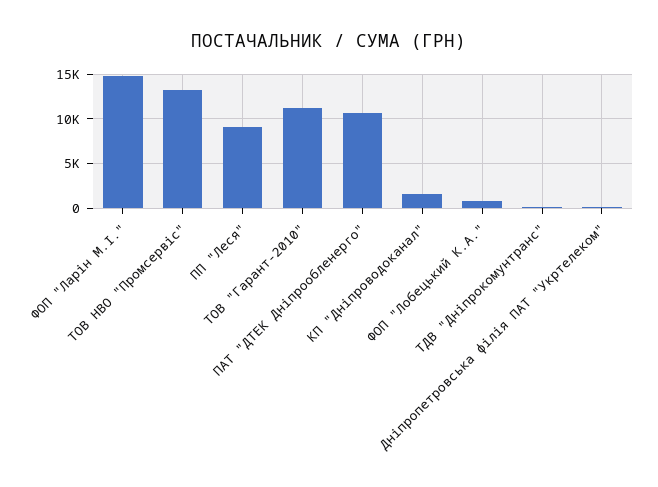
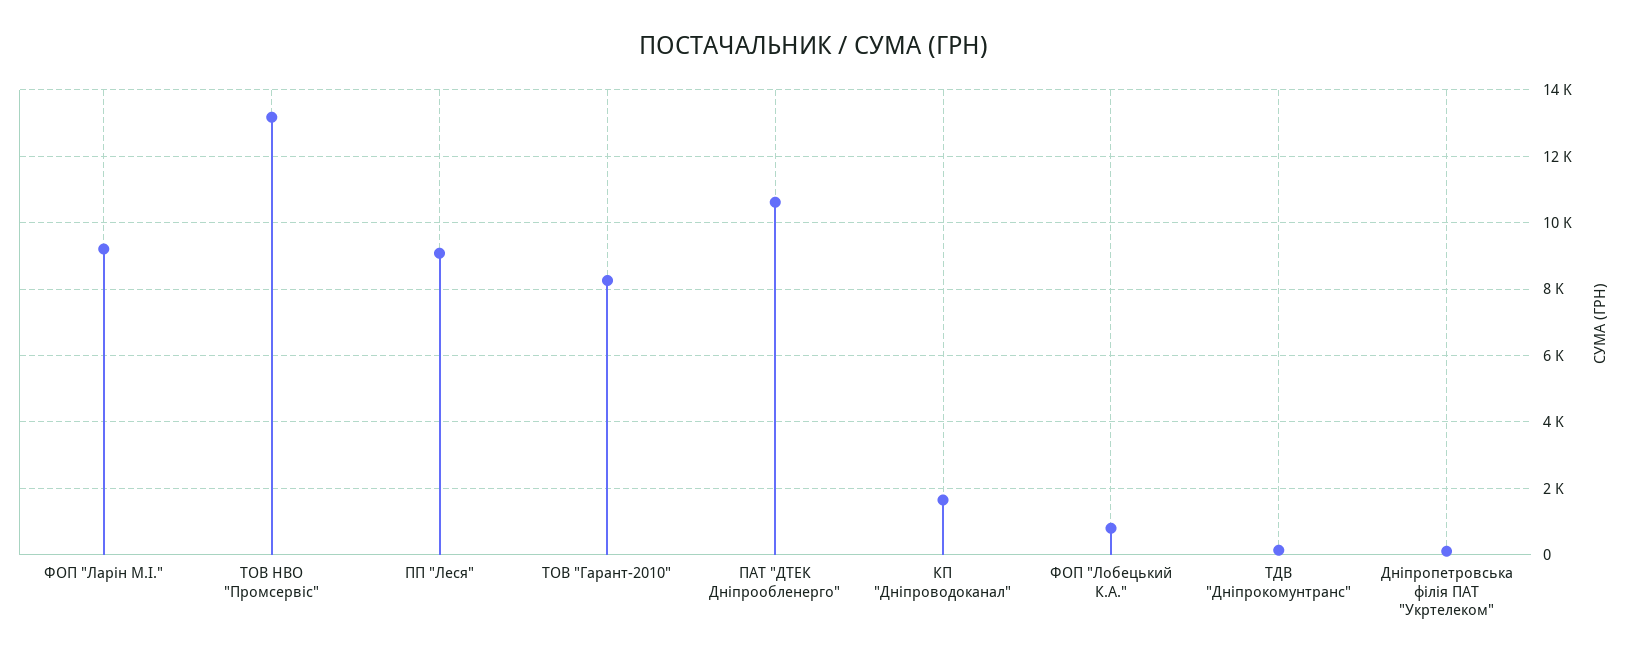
  {
-   "ФОП \"Ларін М.І.\"": 15000,
+   "ФОП \"Ларін М.І.\"": 9200,
    "ТОВ НВО \"Промсервіс\"": 13200,
    "ПП \"Леся\"": 9000,
-   "ТОВ \"Гарант-2010\"": 11000,
+   "ТОВ \"Гарант-2010\"": 8200,
    "ПАТ \"ДТЕК Дніпрообленерго\"": 10600,
    "КП \"Дніпроводоканал\"": 1600,
    "ФОП \"Лобецький К.А.\"": 800,
    "ТДВ \"Дніпрокомунтранс\"": 200,
    "Дніпропетровська філія ПАТ \"Укртелеком\"": 200
  }

